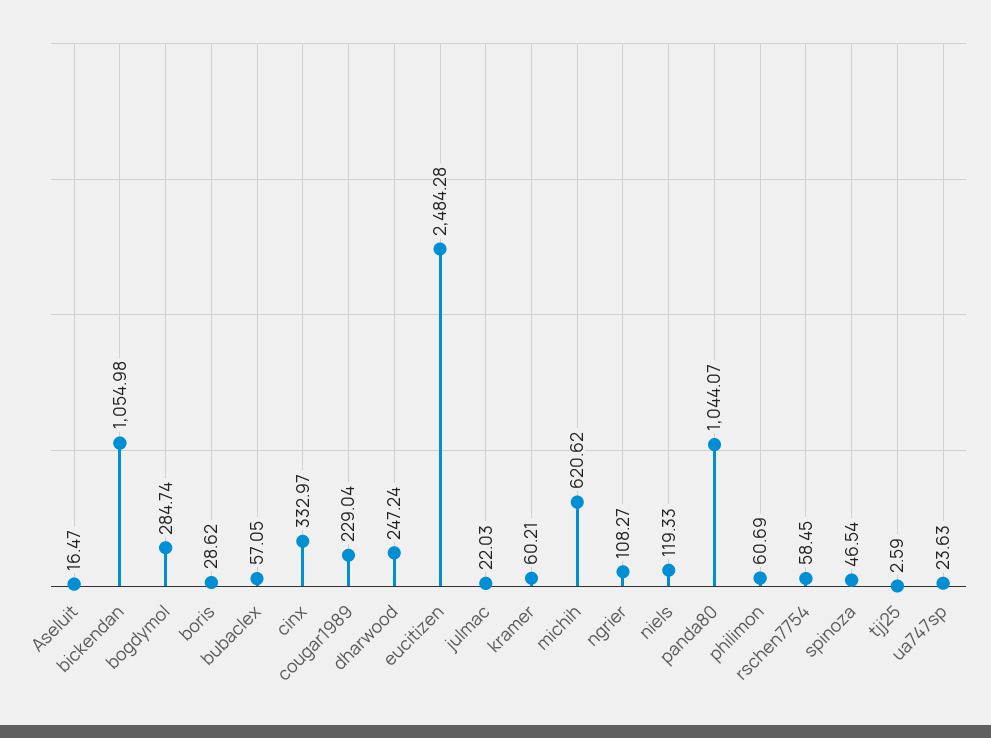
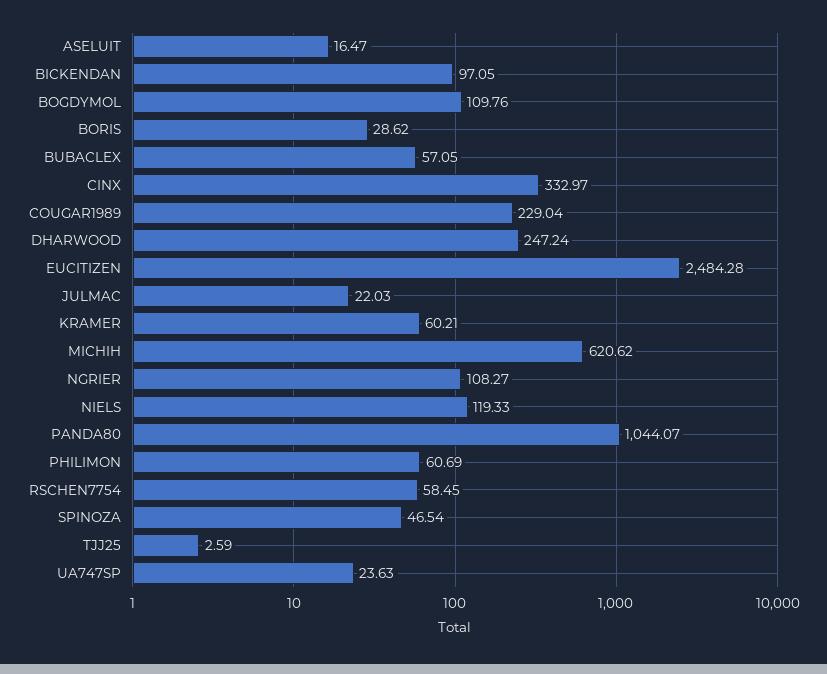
  {
    "Aseluit": 16.47,
-   "bickendan": 1054.98,
+   "bickendan": 97.05,
-   "bogdymol": 284.74,
+   "bogdymol": 109.76,
    "boris": 28.62,
    "bubaclex": 57.05,
    "cinx": 332.97,
    "cougar1989": 229.04,
    "dharwood": 247.24,
    "eucitizen": 2484.28,
    "julmac": 22.03,
    "kramer": 60.21,
    "michih": 620.62,
    "ngrier": 108.27,
    "niels": 119.33,
    "panda80": 1044.07,
    "philimon": 60.69,
    "rschen7754": 58.45,
    "spinoza": 46.54,
    "tjj25": 2.59,
    "ua747sp": 23.63
  }

